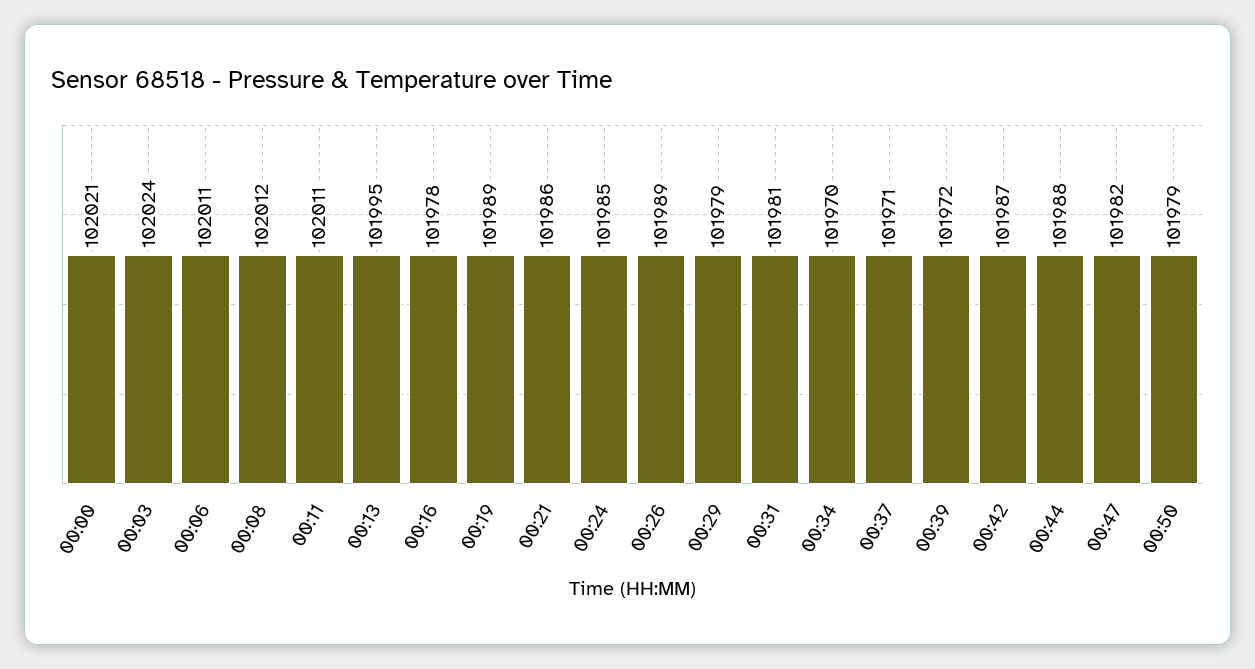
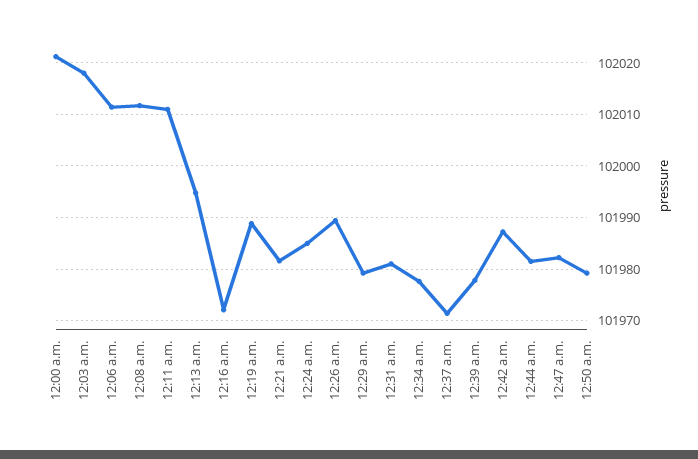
  {
    "00:00": 102021,
-   "00:03": 102024,
+   "00:03": 102018,
    "00:06": 102011,
    "00:08": 102012,
    "00:11": 102011,
    "00:13": 101995,
-   "00:16": 101978,
+   "00:16": 101972,
    "00:19": 101989,
-   "00:21": 101986,
+   "00:21": 101982,
    "00:24": 101985,
    "00:26": 101989,
    "00:29": 101979,
    "00:31": 101981,
-   "00:34": 101970,
+   "00:34": 101978,
    "00:37": 101971,
-   "00:39": 101972,
+   "00:39": 101978,
    "00:42": 101987,
-   "00:44": 101988,
+   "00:44": 101982,
    "00:47": 101982,
    "00:50": 101979
  }

